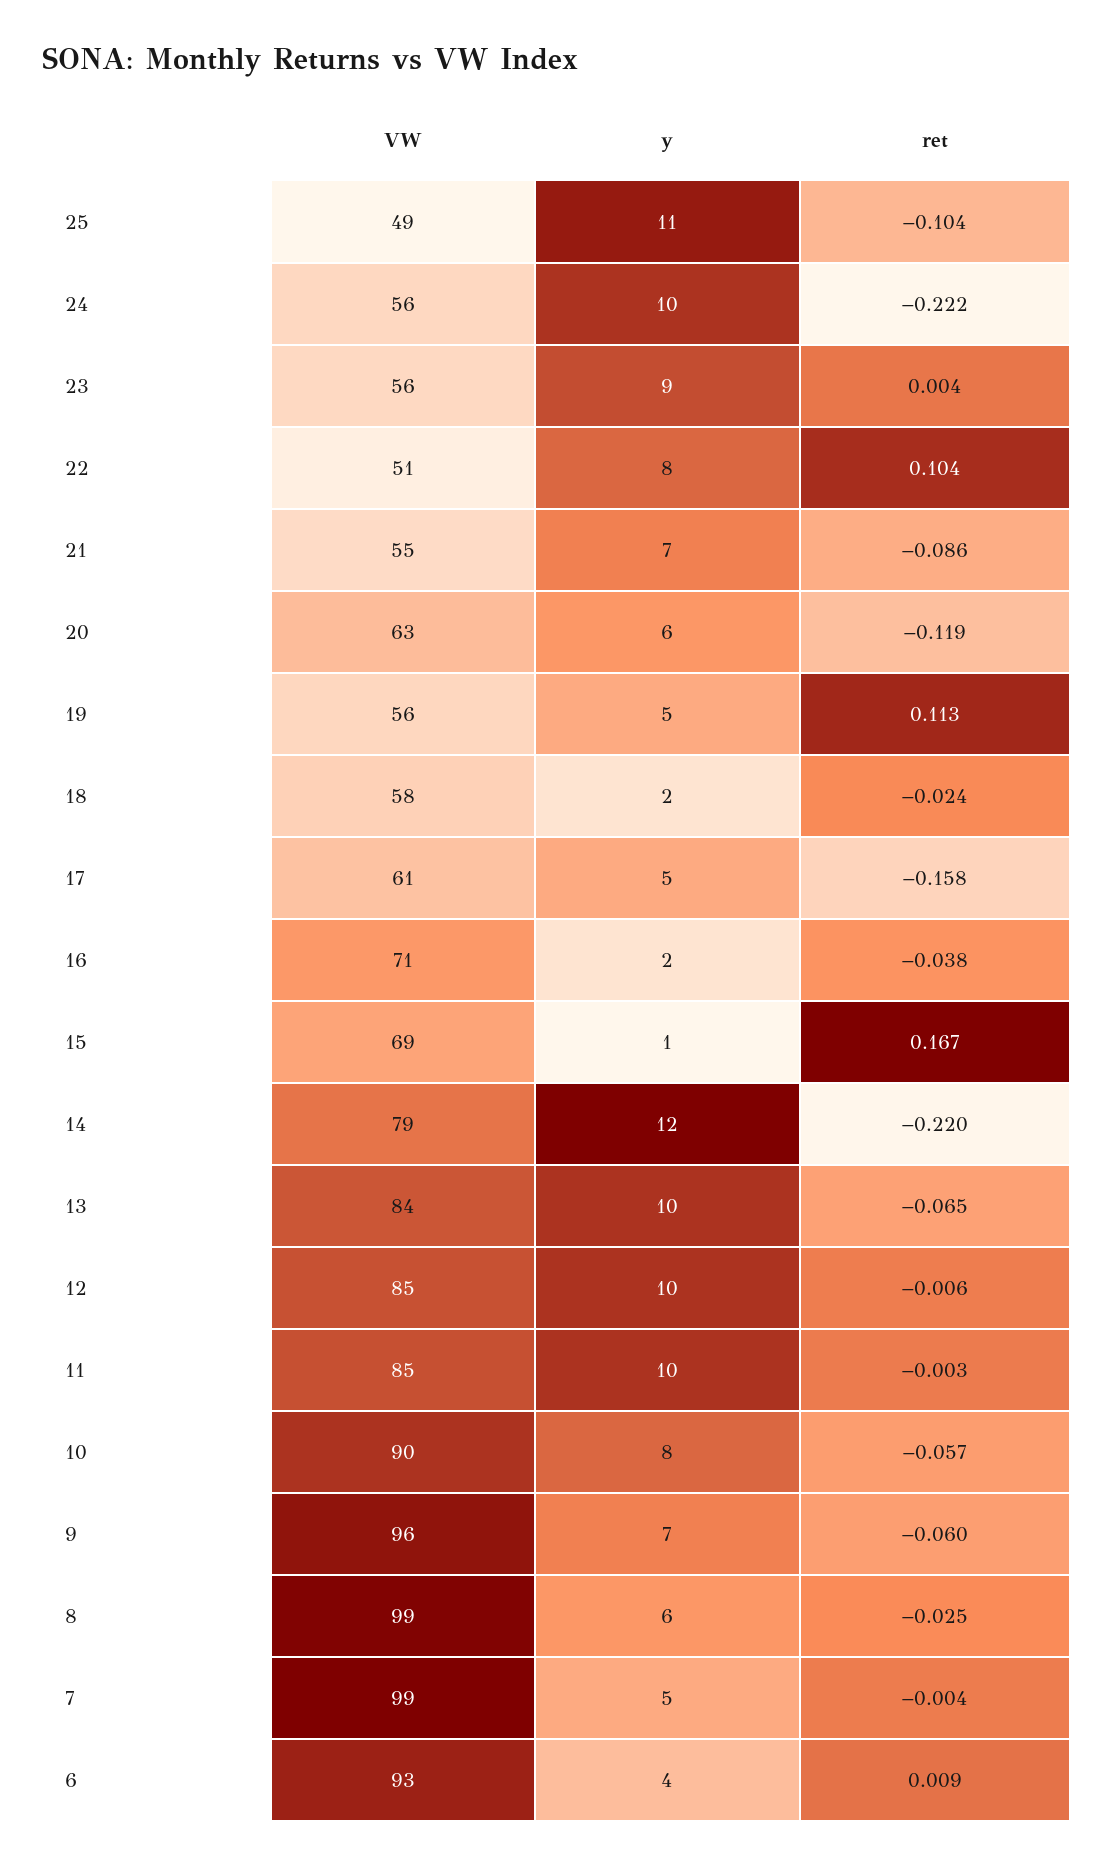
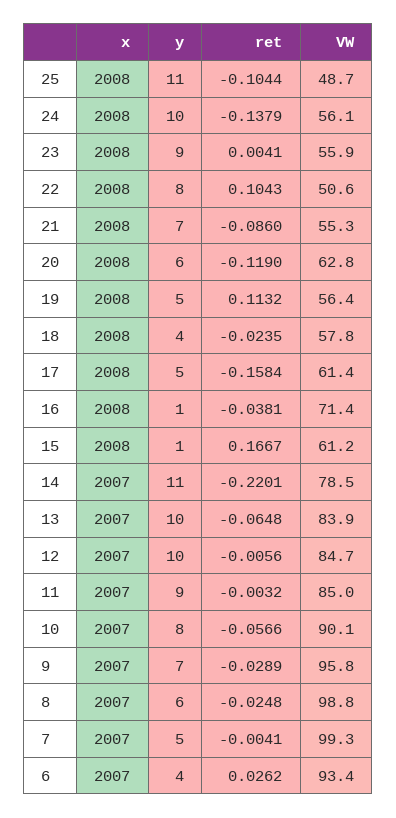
  {
    "VW": {
      "25": 48.7,
      "24": 56.1,
      "23": 55.9,
      "22": 50.6,
      "21": 55.3,
      "20": 62.8,
      "19": 56.4,
      "18": 57.8,
      "17": 61.4,
      "16": 71.4,
-     "15": 69,
+     "15": 61.2,
      "14": 78.5,
      "13": 83.9,
      "12": 84.7,
      "11": 85,
      "10": 90.1,
      "9": 95.8,
      "8": 98.8,
      "7": 99.3,
      "6": 93.4
    },
    "y": {
      "25": 11,
      "24": 10,
      "23": 9,
      "22": 8,
      "21": 7,
      "20": 6,
      "19": 5,
-     "18": 2,
+     "18": 4,
      "17": 5,
-     "16": 2,
+     "16": 1,
      "15": 1,
-     "14": 12,
+     "14": 11,
      "13": 10,
      "12": 10,
-     "11": 10,
+     "11": 9,
      "10": 8,
      "9": 7,
      "8": 6,
      "7": 5,
      "6": 4
    },
    "ret": {
      "25": -0.1044,
-     "24": -0.222,
+     "24": -0.1379,
      "23": 0.0041,
      "22": 0.1043,
      "21": -0.086,
      "20": -0.119,
      "19": 0.1132,
      "18": -0.0235,
      "17": -0.1584,
      "16": -0.0381,
      "15": 0.1667,
      "14": -0.2201,
      "13": -0.0648,
      "12": -0.0056,
      "11": -0.0032,
      "10": -0.0566,
-     "9": -0.06,
+     "9": -0.0289,
      "8": -0.0248,
      "7": -0.0041,
-     "6": 0.009
+     "6": 0.0262
-   }
+   },
+   "x": {
+     "25": 2008,
+     "24": 2008,
+     "23": 2008,
+     "22": 2008,
+     "21": 2008,
+     "20": 2008,
+     "19": 2008,
+     "18": 2008,
+     "17": 2008,
+     "16": 2008,
+     "15": 2008,
+     "14": 2007,
+     "13": 2007,
+     "12": 2007,
+     "11": 2007,
+     "10": 2007,
+     "9": 2007,
+     "8": 2007,
+     "7": 2007,
+     "6": 2007
+   }
  }

